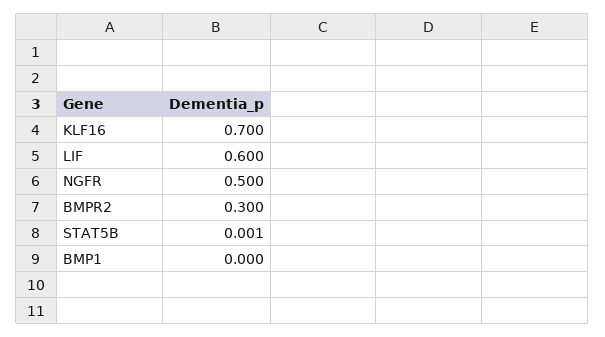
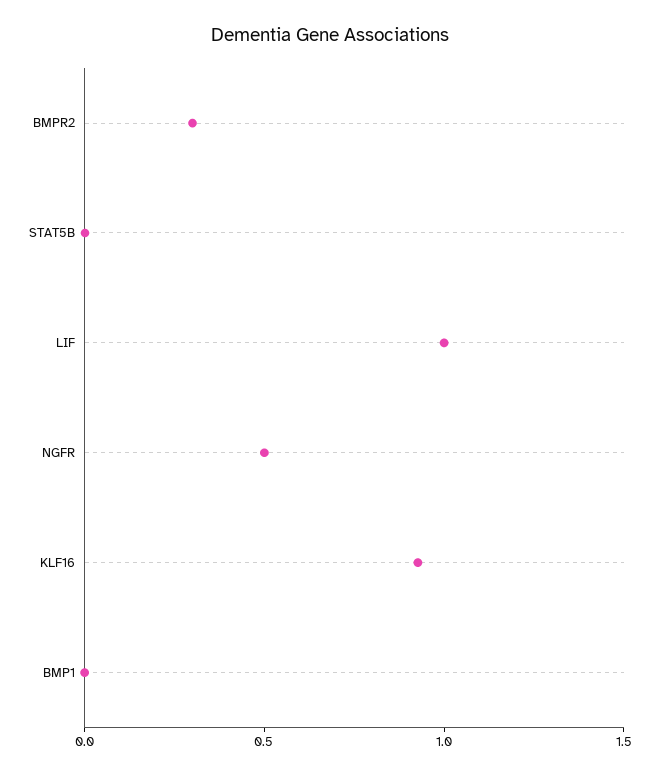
  {
-   "KLF16": 0.7,
+   "KLF16": 0.9,
-   "LIF": 0.6,
+   "LIF": 1,
    "NGFR": 0.5,
    "BMPR2": 0.3,
    "STAT5B": 0.001,
    "BMP1": 0
  }

